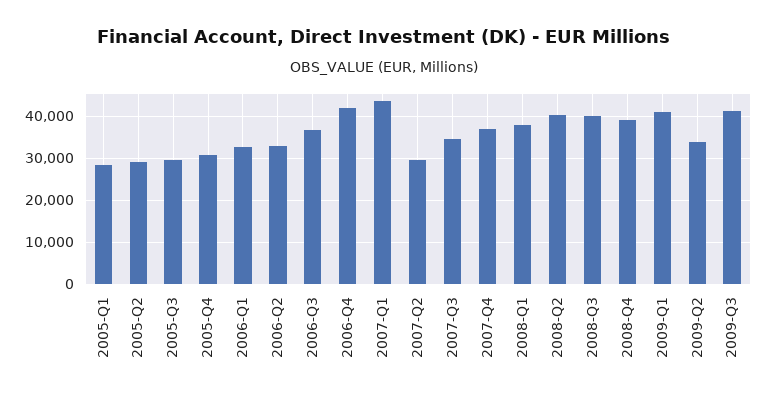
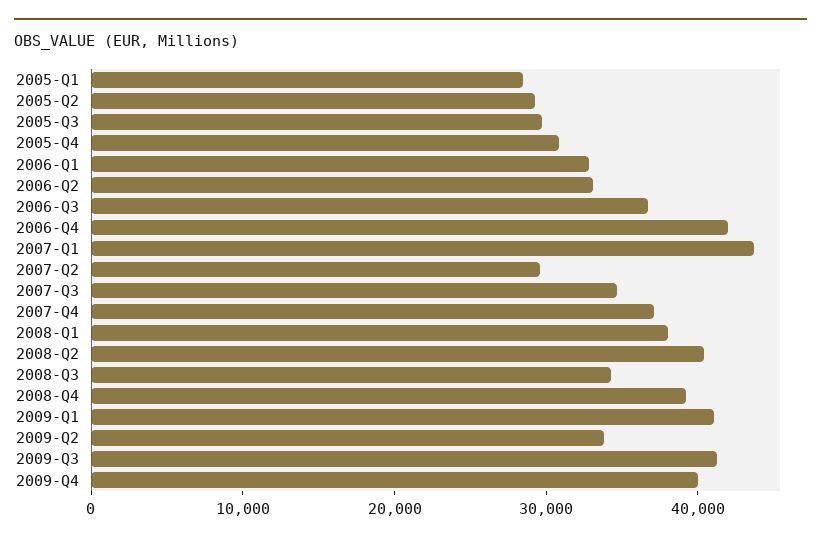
  {
    "2005-Q1": 28000,
    "2005-Q2": 30000,
    "2005-Q3": 30000,
    "2005-Q4": 30000,
    "2006-Q1": 32000,
    "2006-Q2": 34000,
    "2006-Q3": 36000,
    "2006-Q4": 42000,
    "2007-Q1": 44000,
    "2007-Q2": 30000,
    "2007-Q3": 34000,
    "2007-Q4": 38000,
    "2008-Q1": 38000,
    "2008-Q2": 40000,
-   "2008-Q3": 40000,
+   "2008-Q3": 34000,
    "2008-Q4": 40000,
    "2009-Q1": 42000,
    "2009-Q2": 34000,
-   "2009-Q3": 42000
+   "2009-Q3": 42000,
+   "2009-Q4": 40000
  }

